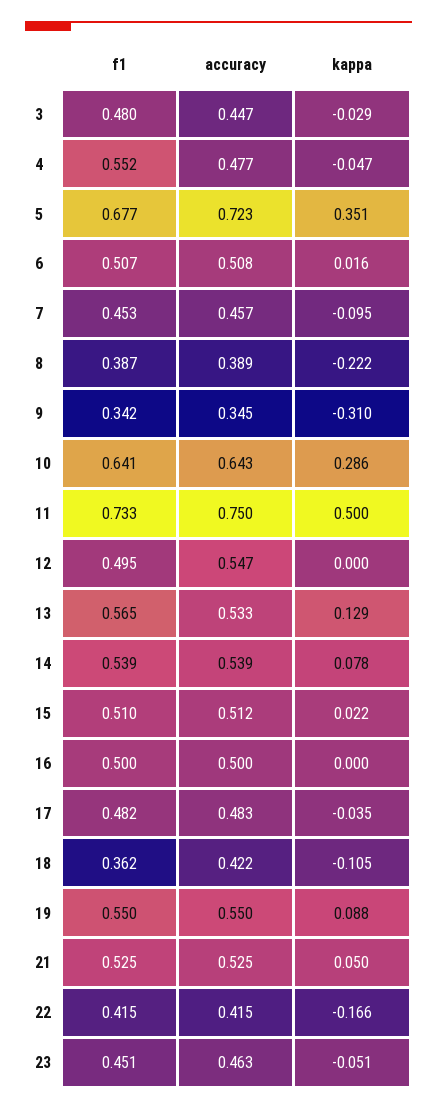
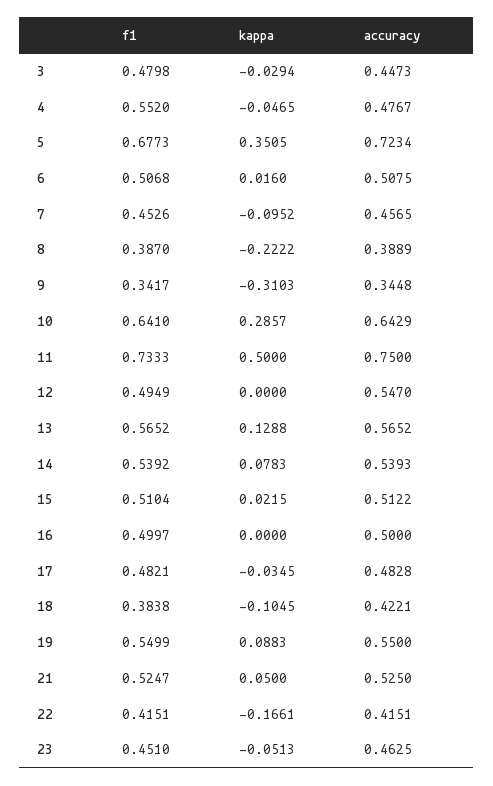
  {
    "f1": {
      "3": 0.4798,
      "4": 0.552,
      "5": 0.6773,
      "6": 0.5068,
      "7": 0.4526,
      "8": 0.387,
      "9": 0.3417,
      "10": 0.641,
      "11": 0.7333,
      "12": 0.4949,
      "13": 0.5652,
      "14": 0.5392,
      "15": 0.5104,
      "16": 0.4997,
      "17": 0.4821,
-     "18": 0.362,
+     "18": 0.3838,
      "19": 0.5499,
      "21": 0.5247,
      "22": 0.4151,
      "23": 0.451
    },
    "accuracy": {
      "3": 0.4473,
      "4": 0.4767,
      "5": 0.7234,
      "6": 0.5075,
      "7": 0.4565,
      "8": 0.3889,
      "9": 0.3448,
      "10": 0.6429,
      "11": 0.75,
      "12": 0.547,
-     "13": 0.533,
+     "13": 0.5652,
      "14": 0.5393,
      "15": 0.5122,
      "16": 0.5,
      "17": 0.4828,
      "18": 0.4221,
      "19": 0.55,
      "21": 0.525,
      "22": 0.4151,
      "23": 0.4625
    },
    "kappa": {
      "3": -0.0294,
      "4": -0.0465,
      "5": 0.3505,
      "6": 0.016,
      "7": -0.0952,
      "8": -0.2222,
      "9": -0.3103,
      "10": 0.2857,
      "11": 0.5,
      "12": 0,
      "13": 0.1288,
      "14": 0.0783,
      "15": 0.0215,
      "16": 0,
      "17": -0.0345,
      "18": -0.1045,
      "19": 0.0883,
      "21": 0.05,
      "22": -0.1661,
      "23": -0.0513
    }
  }

